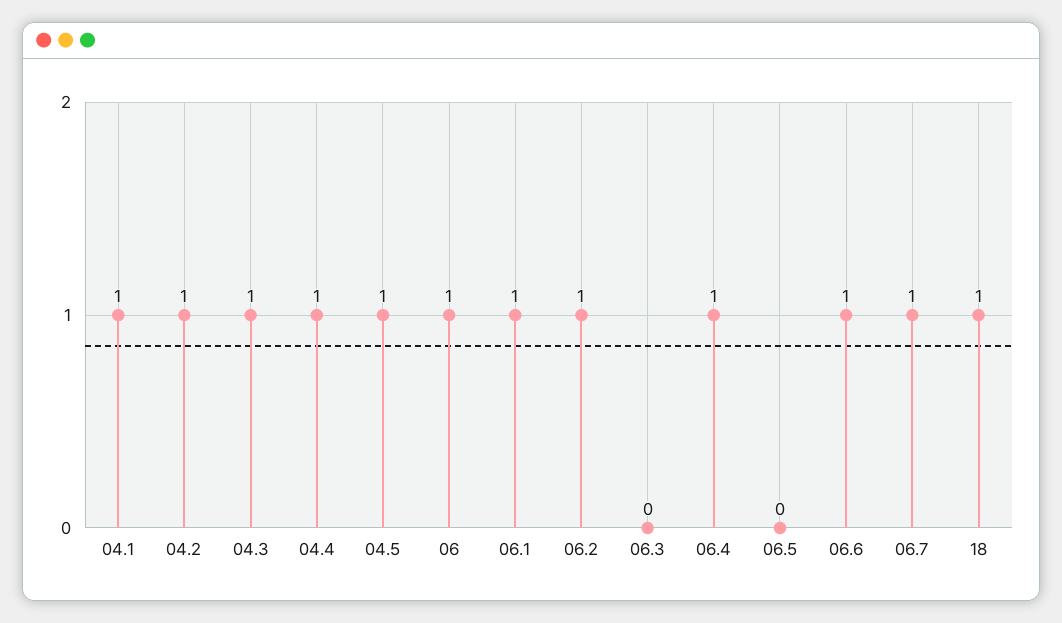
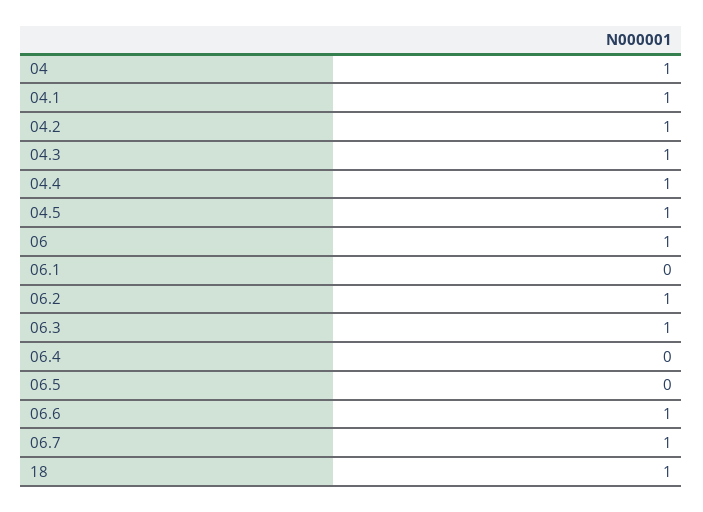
  {
    "04.1": 1,
    "04.2": 1,
    "04.3": 1,
    "04.4": 1,
    "04.5": 1,
    "06": 1,
-   "06.1": 1,
+   "06.1": 0,
    "06.2": 1,
-   "06.3": 0,
+   "06.3": 1,
-   "06.4": 1,
+   "06.4": 0,
    "06.5": 0,
    "06.6": 1,
    "06.7": 1,
-   "18": 1
+   "18": 1,
+   "04": 1
  }

